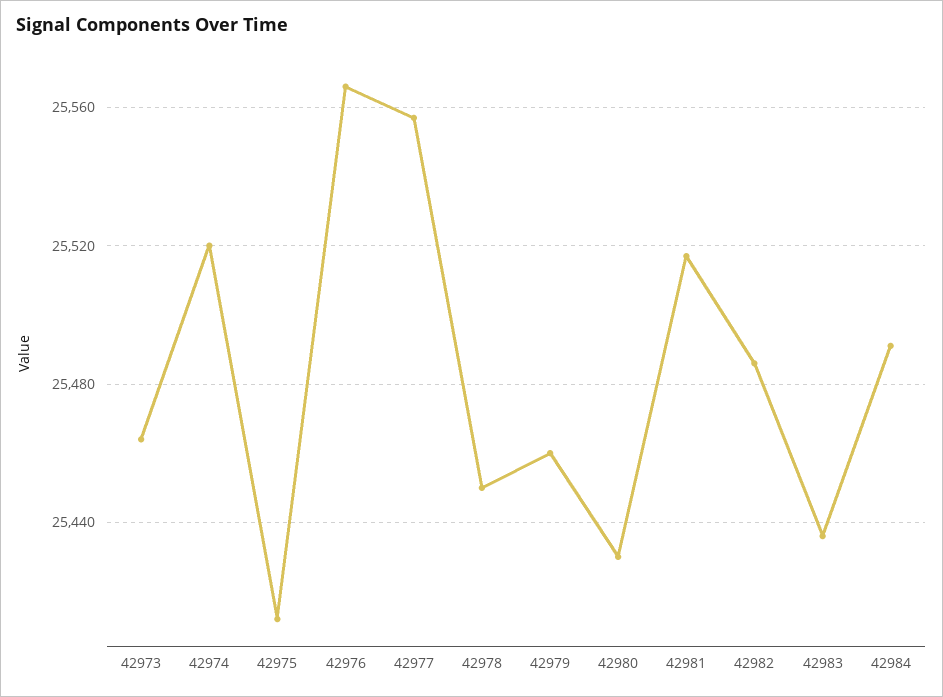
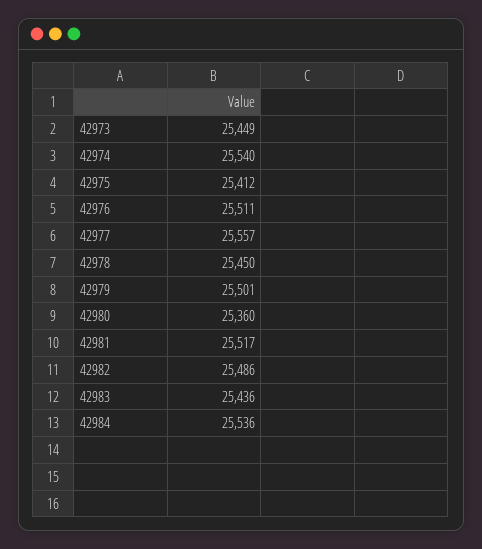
  {
-   "42973": 25465,
+   "42973": 25449,
-   "42974": 25520,
+   "42974": 25540,
    "42975": 25412,
-   "42976": 25565,
+   "42976": 25511,
    "42977": 25557,
    "42978": 25450,
-   "42979": 25460,
+   "42979": 25501,
-   "42980": 25430,
+   "42980": 25360,
    "42981": 25517,
    "42982": 25486,
    "42983": 25436,
-   "42984": 25490
+   "42984": 25536
  }

